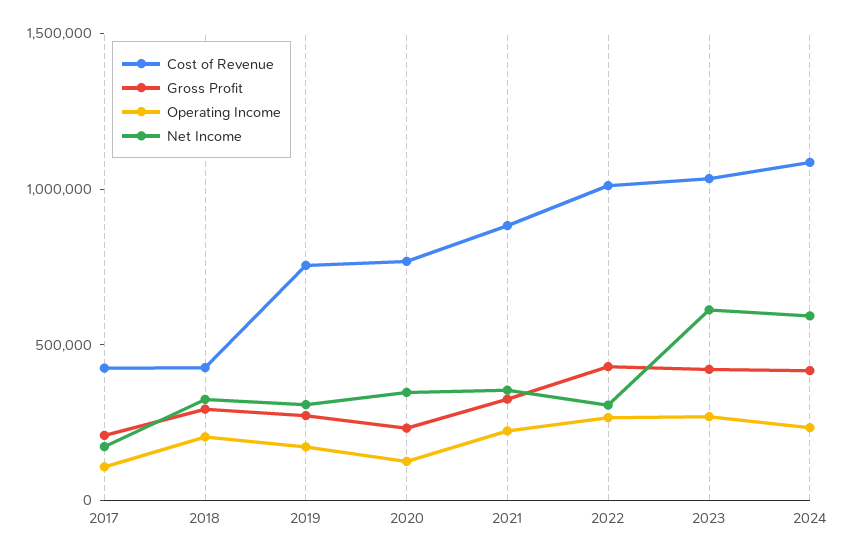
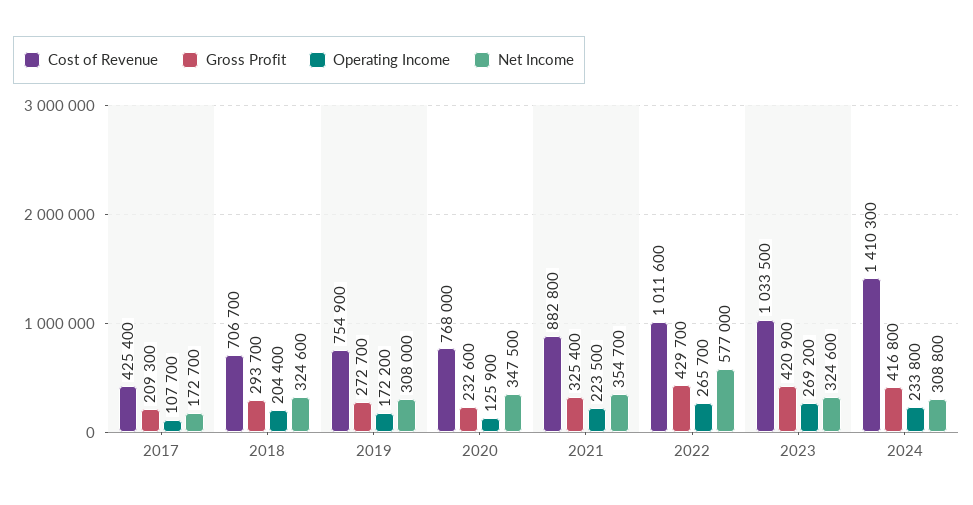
  {
    "Cost of Revenue": {
      "2017": 425400,
-     "2018": 400000,
+     "2018": 706700,
      "2019": 754900,
      "2020": 768000,
      "2021": 882800,
      "2022": 1011600,
      "2023": 1033500,
-     "2024": 1100000
+     "2024": 1410300
    },
    "Gross Profit": {
      "2017": 209300,
      "2018": 293700,
      "2019": 272700,
      "2020": 232600,
      "2021": 325400,
      "2022": 429700,
      "2023": 420900,
      "2024": 416800
    },
    "Operating Income": {
      "2017": 107700,
      "2018": 204400,
      "2019": 172200,
      "2020": 125900,
      "2021": 223500,
      "2022": 265700,
      "2023": 269200,
      "2024": 233800
    },
    "Net Income": {
      "2017": 172700,
      "2018": 324600,
      "2019": 308000,
      "2020": 347500,
      "2021": 354700,
-     "2022": 300000,
+     "2022": 577000,
-     "2023": 600000,
+     "2023": 324600,
-     "2024": 600000
+     "2024": 308800
    }
  }

